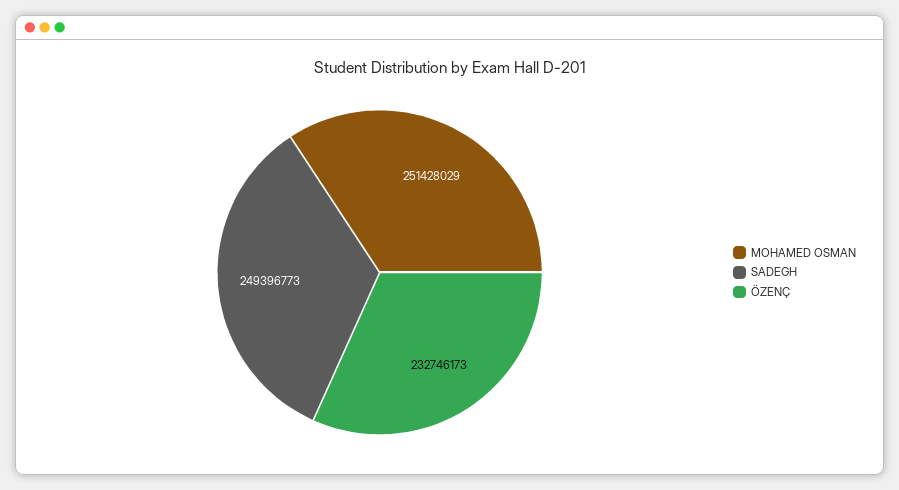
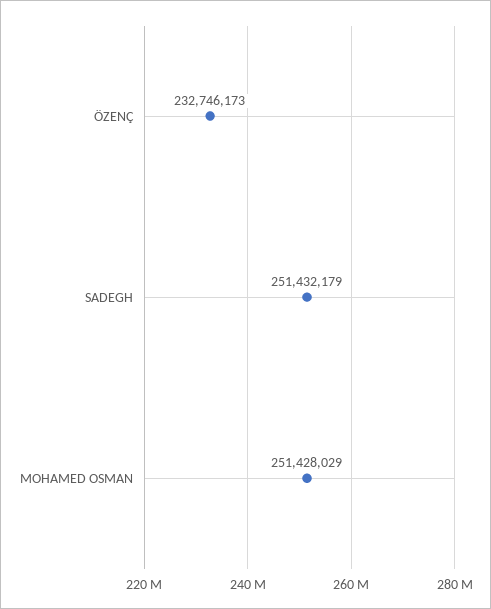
  {
    "MOHAMED OSMAN": 251428029,
-   "SADEGH": 249396773,
+   "SADEGH": 251432179,
    "ÖZENÇ": 232746173
  }

